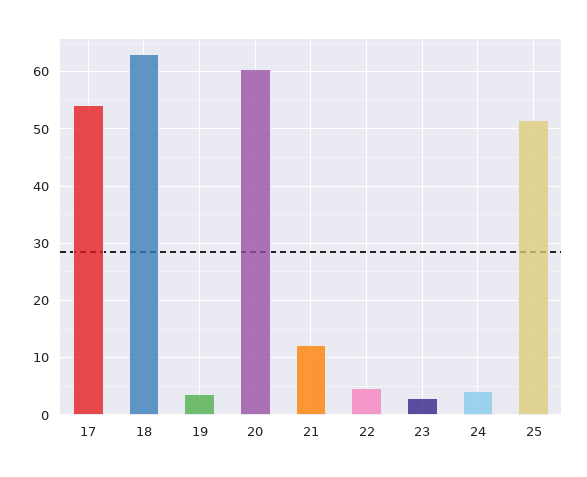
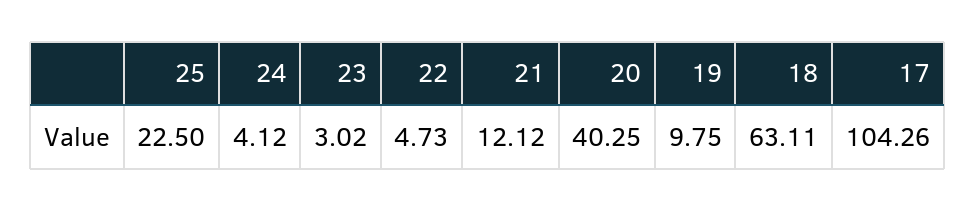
  {
-   "17": 54,
+   "17": 104.26,
    "18": 63.11,
-   "19": 4,
+   "19": 9.75,
-   "20": 60,
+   "20": 40.25,
    "21": 12.12,
    "22": 4.73,
    "23": 3.02,
    "24": 4.12,
-   "25": 52
+   "25": 22.5
  }

